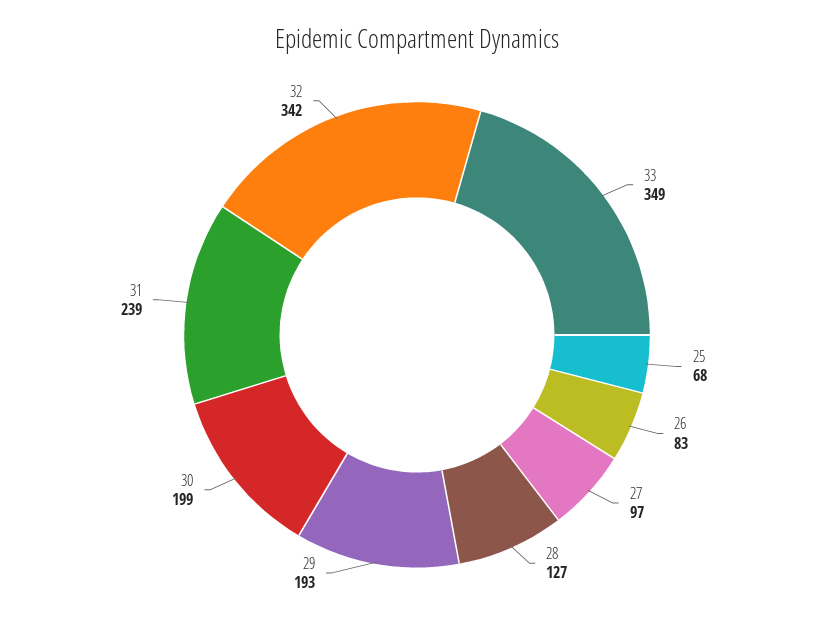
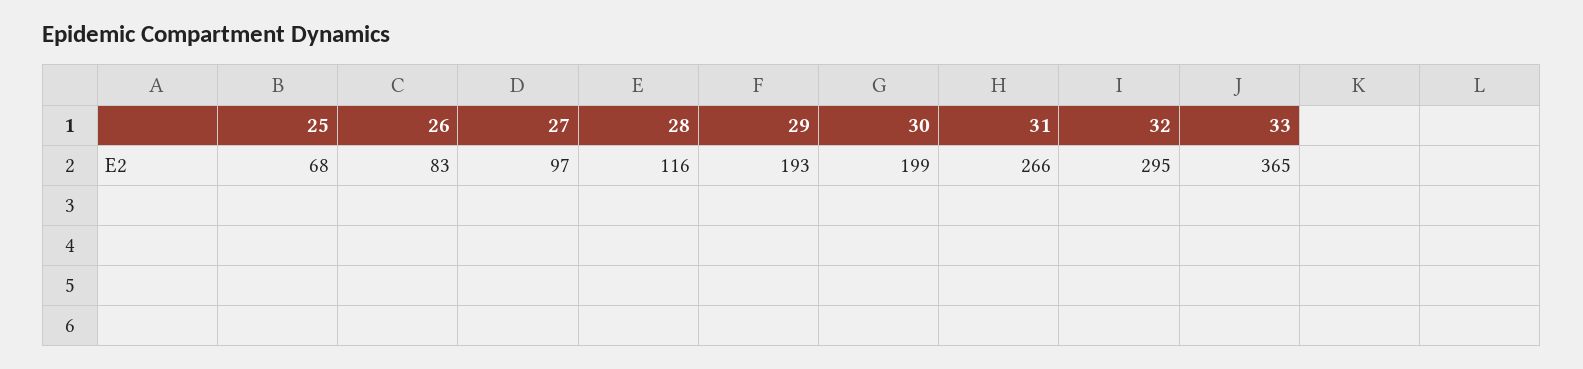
  {
-   "33": 349,
+   "33": 365,
    "25": 68,
    "26": 83,
    "27": 97,
-   "28": 127,
+   "28": 116,
    "29": 193,
    "30": 199,
-   "31": 239,
+   "31": 266,
-   "32": 342
+   "32": 295
  }

